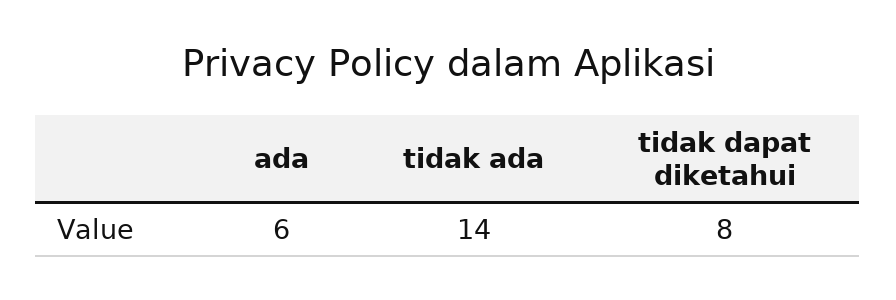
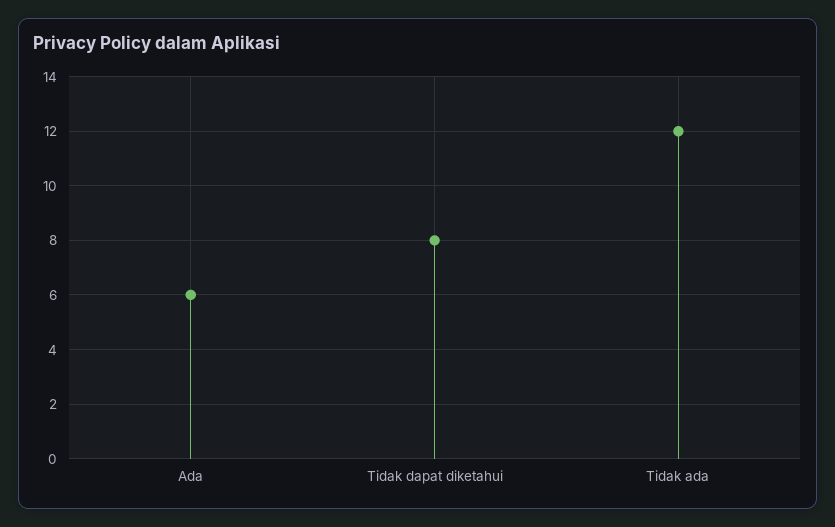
  {
    "ada": 6,
-   "tidak ada": 14,
+   "tidak ada": 12,
    "tidak dapat diketahui": 8
  }

